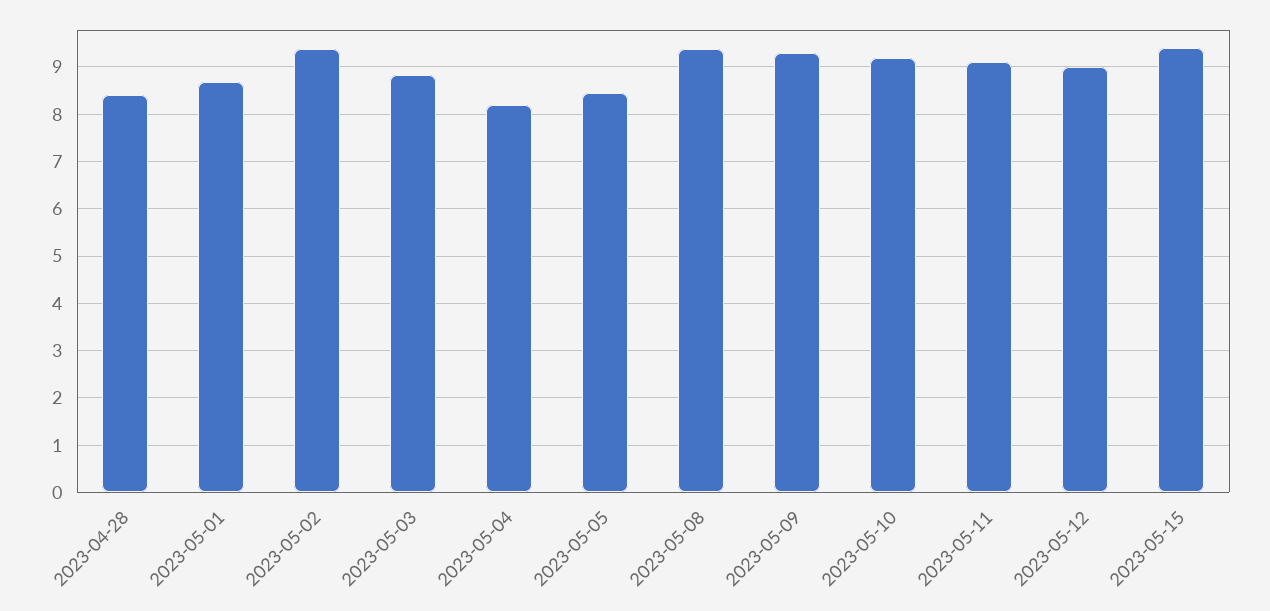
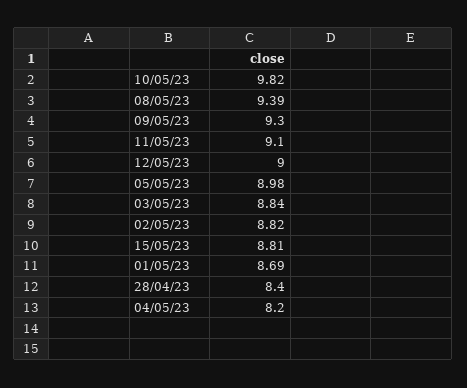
  {
    "2023-04-28": 8.4,
    "2023-05-01": 8.69,
-   "2023-05-02": 9.4,
+   "2023-05-02": 8.82,
    "2023-05-03": 8.84,
    "2023-05-04": 8.2,
-   "2023-05-05": 8.4,
+   "2023-05-05": 8.98,
    "2023-05-08": 9.39,
    "2023-05-09": 9.3,
-   "2023-05-10": 9.2,
+   "2023-05-10": 9.82,
    "2023-05-11": 9.1,
    "2023-05-12": 9,
-   "2023-05-15": 9.4
+   "2023-05-15": 8.81
  }

